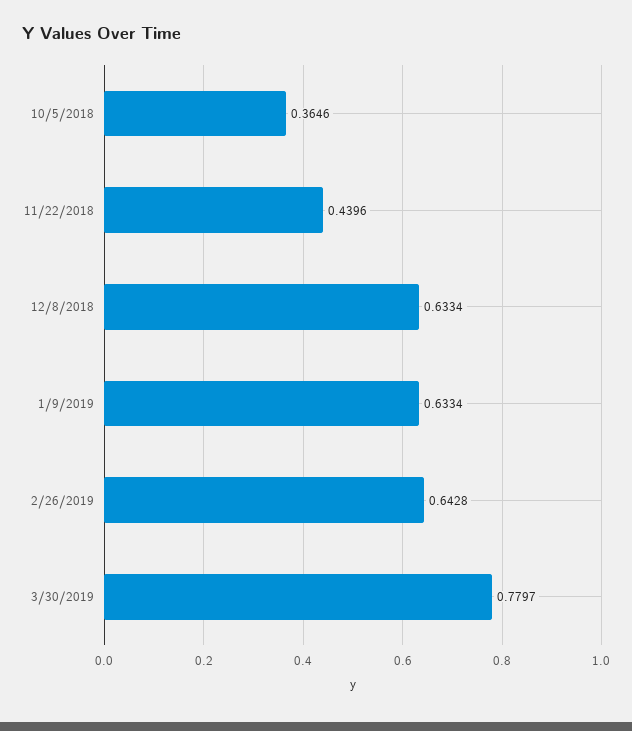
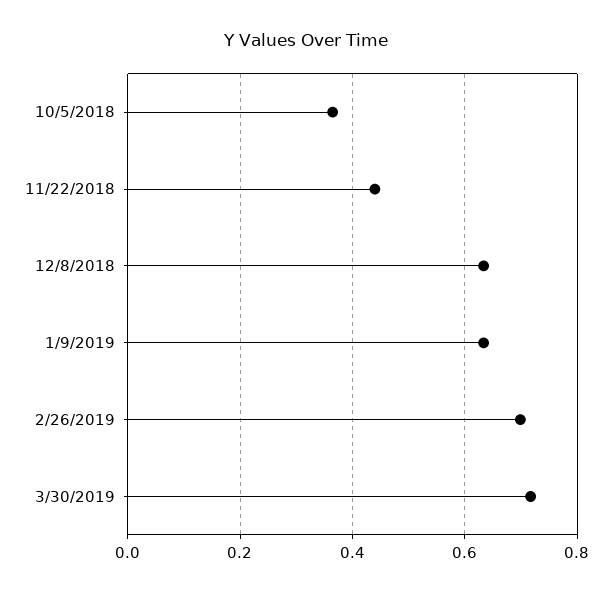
  {
    "10/5/2018": 0.3646,
    "11/22/2018": 0.4396,
    "12/8/2018": 0.6334,
    "1/9/2019": 0.6334,
-   "2/26/2019": 0.6428,
+   "2/26/2019": 0.7,
-   "3/30/2019": 0.7797
+   "3/30/2019": 0.72
  }

